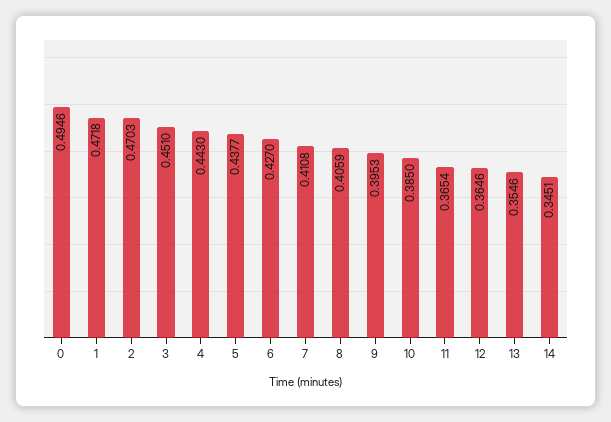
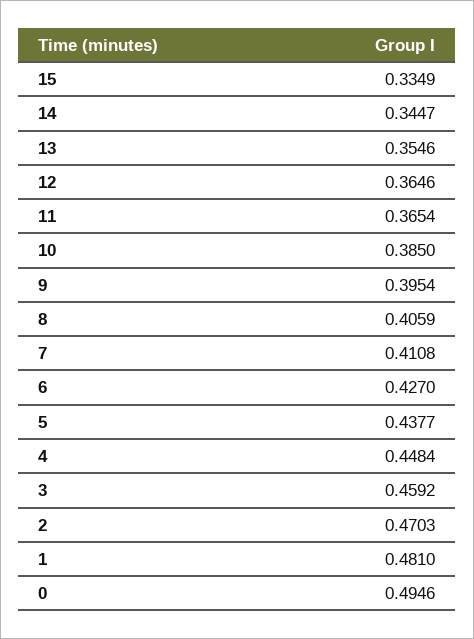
  {
    "0": 0.4946,
-   "1": 0.4718,
+   "1": 0.481,
    "2": 0.4703,
-   "3": 0.451,
+   "3": 0.4592,
-   "4": 0.443,
+   "4": 0.4484,
    "5": 0.4377,
    "6": 0.427,
    "7": 0.4108,
    "8": 0.4059,
-   "9": 0.3953,
+   "9": 0.3954,
    "10": 0.385,
    "11": 0.3654,
    "12": 0.3646,
    "13": 0.3546,
-   "14": 0.3451
+   "14": 0.3447,
+   "15": 0.3349
  }

